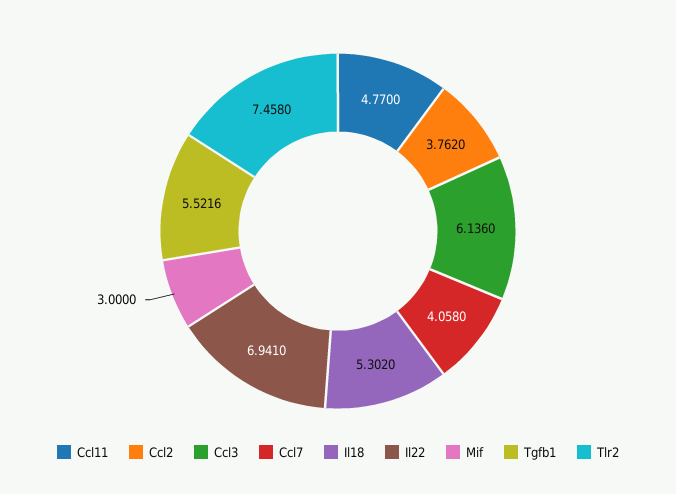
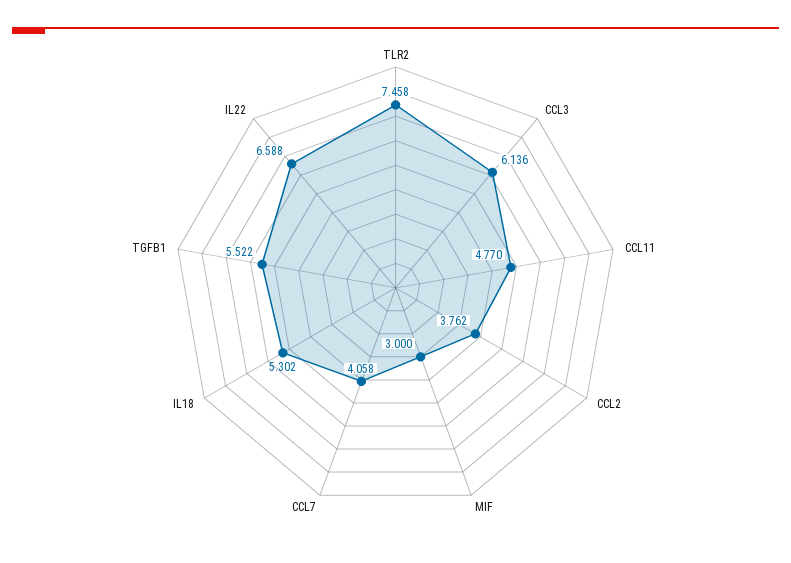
  {
    "Ccl11": 4.77,
    "Ccl2": 3.762,
    "Ccl3": 6.136,
    "Ccl7": 4.058,
    "Il18": 5.302,
-   "Il22": 6.941,
+   "Il22": 6.588,
    "Mif": 3,
    "Tgfb1": 5.5216,
    "Tlr2": 7.458
  }

